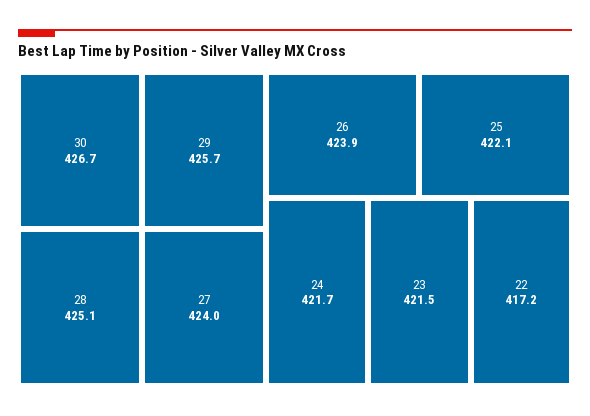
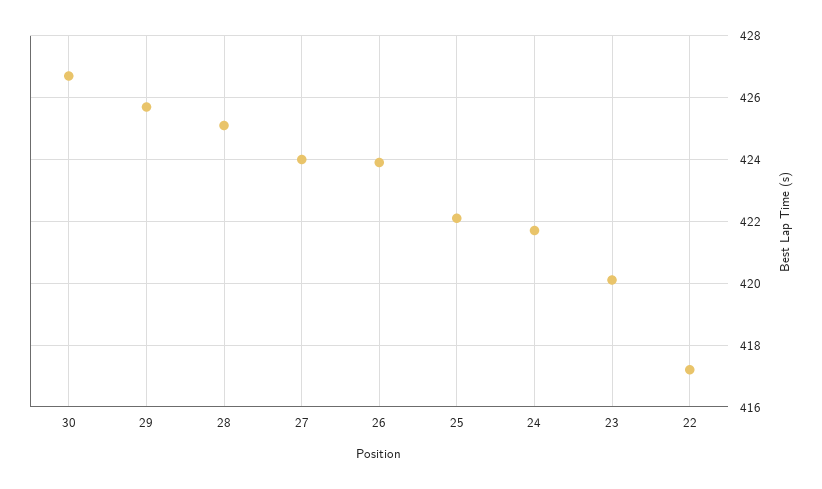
  {
    "30": 426.7,
    "29": 425.7,
    "28": 425.1,
    "27": 424,
    "26": 423.9,
    "25": 422.1,
    "24": 421.7,
-   "23": 421.5,
+   "23": 420,
    "22": 417.2
  }

